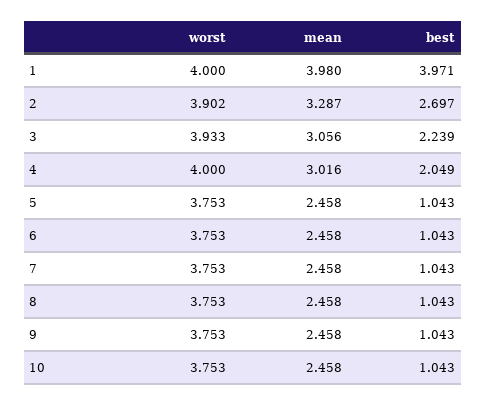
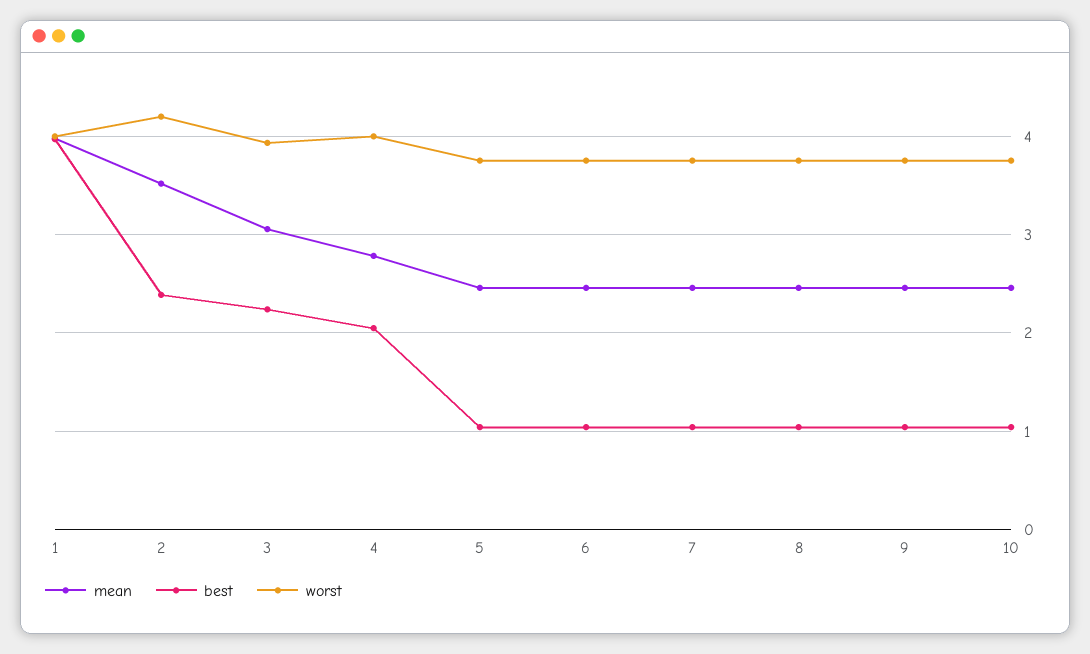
  {
    "worst": {
      "1": 4,
-     "2": 3.902,
+     "2": 4.2,
      "3": 3.933,
      "4": 4,
      "5": 3.753,
      "6": 3.753,
      "7": 3.753,
      "8": 3.753,
      "9": 3.753,
      "10": 3.753
    },
    "mean": {
      "1": 3.98,
-     "2": 3.287,
+     "2": 3.5,
      "3": 3.056,
-     "4": 3.016,
+     "4": 2.8,
      "5": 2.458,
      "6": 2.458,
      "7": 2.458,
      "8": 2.458,
      "9": 2.458,
      "10": 2.458
    },
    "best": {
      "1": 3.971,
-     "2": 2.697,
+     "2": 2.4,
      "3": 2.239,
      "4": 2.049,
      "5": 1.043,
      "6": 1.043,
      "7": 1.043,
      "8": 1.043,
      "9": 1.043,
      "10": 1.043
    }
  }

